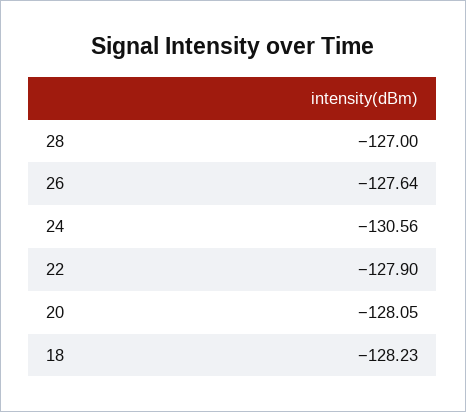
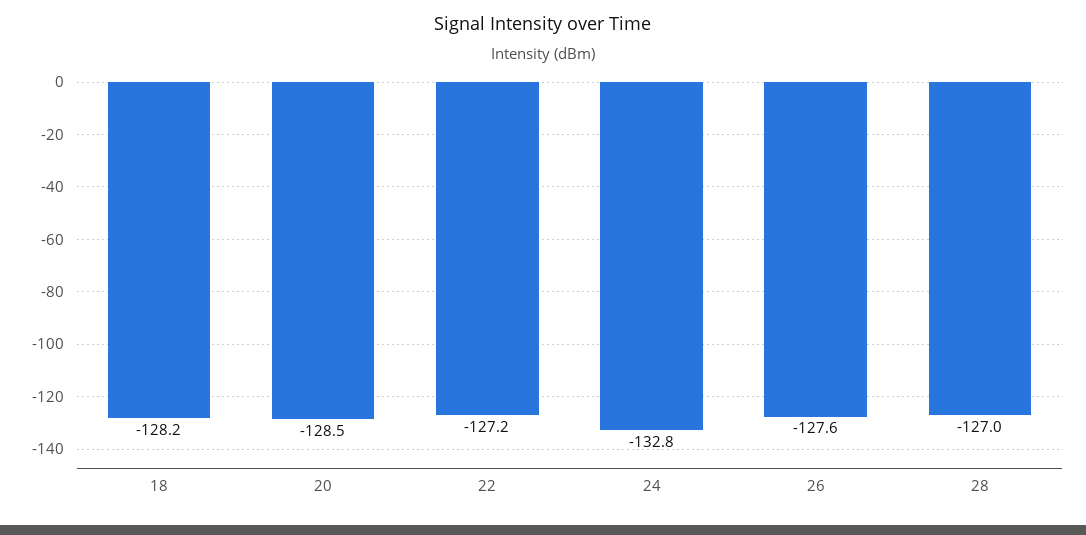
  {
    "28": -127,
    "26": -127.64,
-   "24": -130.56,
+   "24": -132.8,
-   "22": -127.9,
+   "22": -127.2,
-   "20": -128.05,
+   "20": -128.5,
    "18": -128.23
  }

